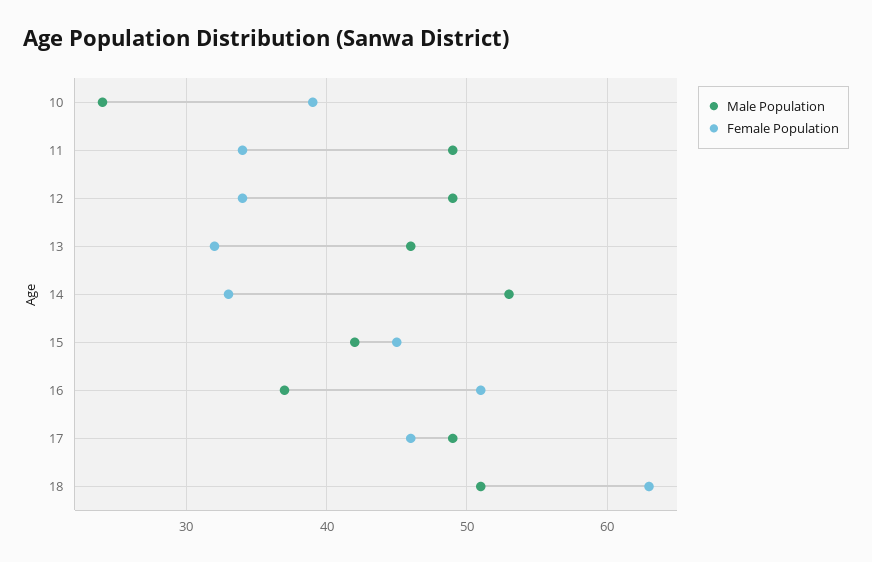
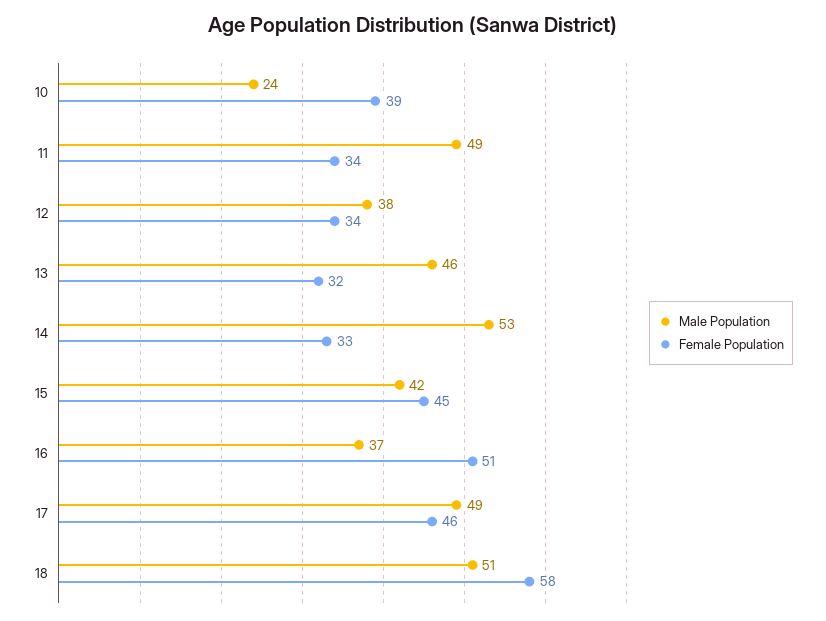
  {
    "Male Population": {
      "10": 24,
      "11": 49,
-     "12": 49,
+     "12": 38,
      "13": 46,
      "14": 53,
      "15": 42,
      "16": 37,
      "17": 49,
      "18": 51
    },
    "Female Population": {
      "10": 39,
      "11": 34,
      "12": 34,
      "13": 32,
      "14": 33,
      "15": 45,
      "16": 51,
      "17": 46,
-     "18": 63
+     "18": 58
    }
  }

